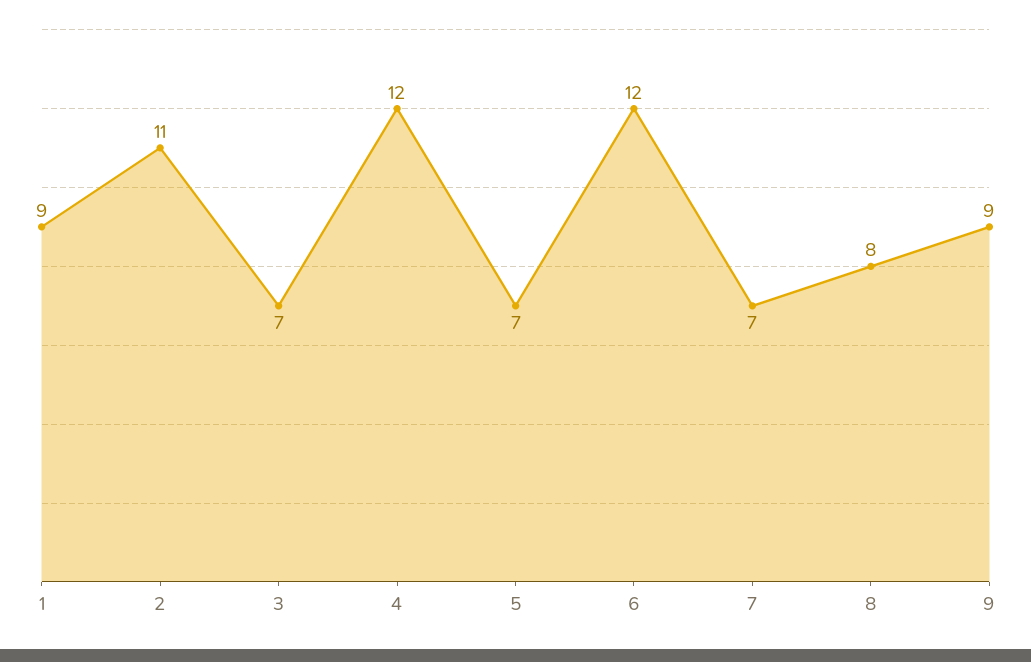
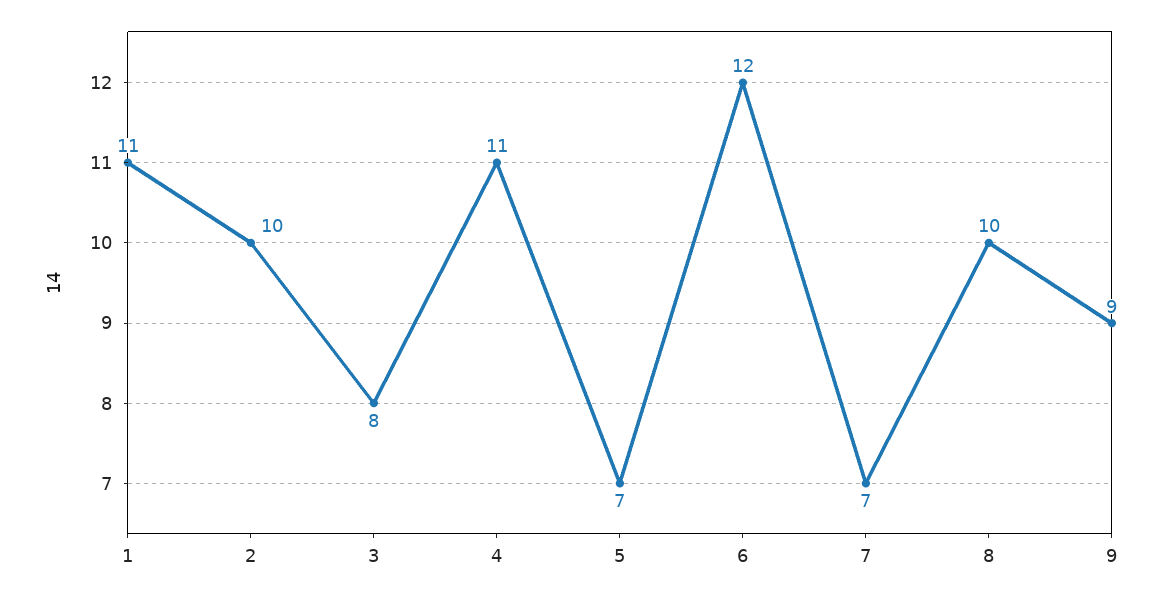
  {
-   "1": 9,
+   "1": 11,
-   "2": 11,
+   "2": 10,
-   "3": 7,
+   "3": 8,
-   "4": 12,
+   "4": 11,
    "5": 7,
    "6": 12,
    "7": 7,
-   "8": 8,
+   "8": 10,
    "9": 9
  }

